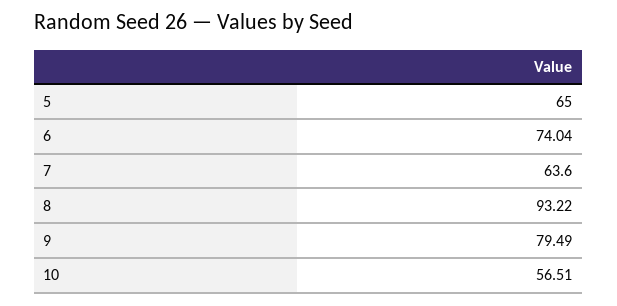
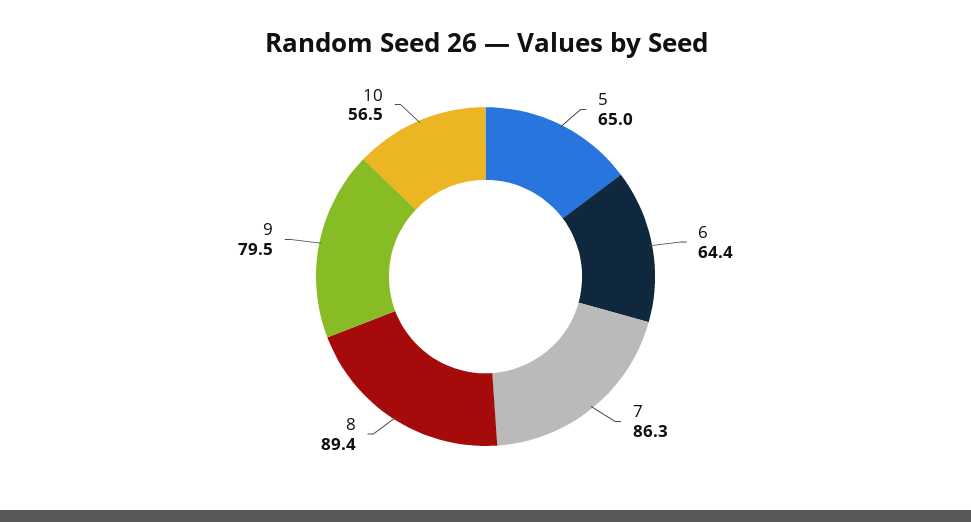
  {
    "5": 65,
-   "6": 74.04,
+   "6": 64.4,
-   "7": 63.6,
+   "7": 86.3,
-   "8": 93.22,
+   "8": 89.4,
    "9": 79.49,
    "10": 56.51
  }

